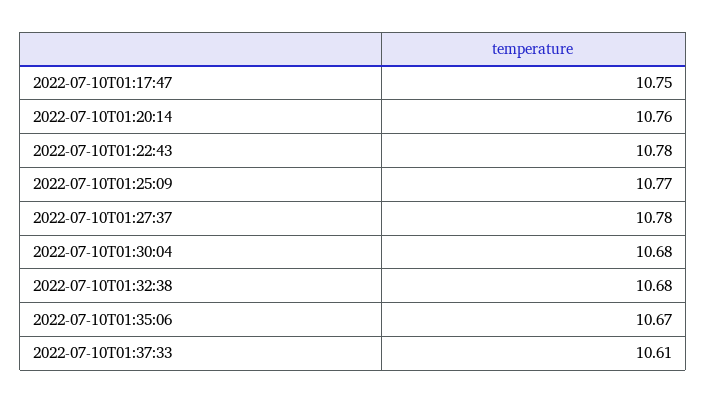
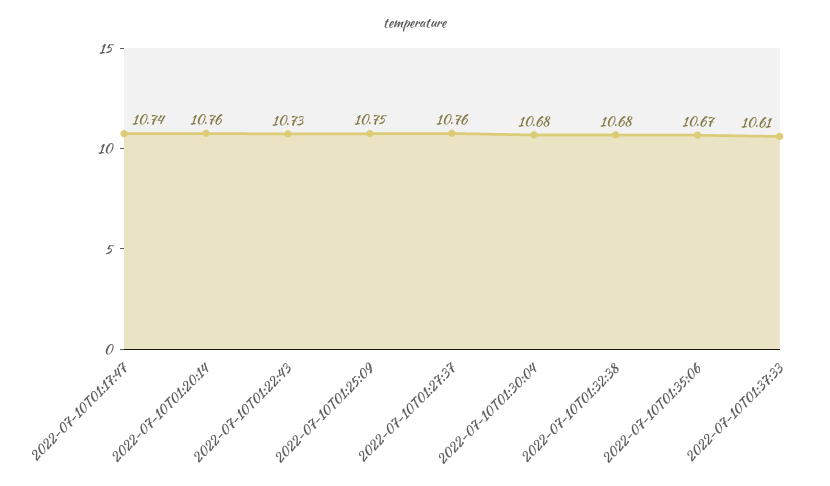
  {
-   "2022-07-10T01:17:47": 10.75,
+   "2022-07-10T01:17:47": 10.74,
    "2022-07-10T01:20:14": 10.76,
-   "2022-07-10T01:22:43": 10.78,
+   "2022-07-10T01:22:43": 10.73,
-   "2022-07-10T01:25:09": 10.77,
+   "2022-07-10T01:25:09": 10.75,
-   "2022-07-10T01:27:37": 10.78,
+   "2022-07-10T01:27:37": 10.76,
    "2022-07-10T01:30:04": 10.68,
    "2022-07-10T01:32:38": 10.68,
    "2022-07-10T01:35:06": 10.67,
    "2022-07-10T01:37:33": 10.61
  }

